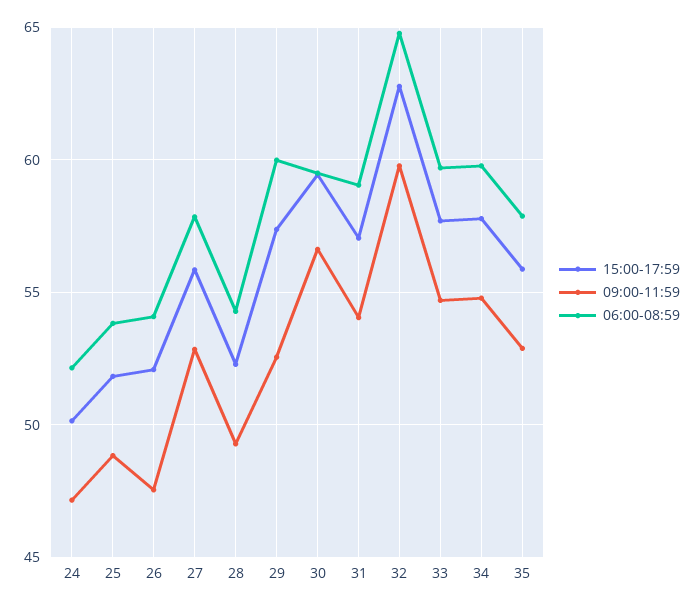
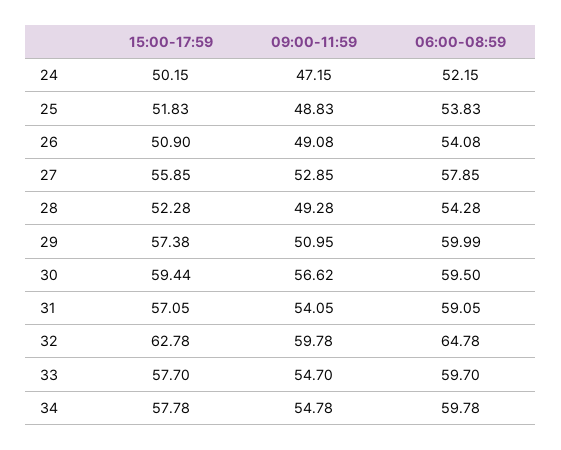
  {
    "15:00-17:59": {
      "24": 50.15,
      "25": 51.83,
-     "26": 52,
+     "26": 50.9,
      "27": 55.85,
      "28": 52.28,
      "29": 57.38,
      "30": 59.44,
      "31": 57.05,
      "32": 62.78,
      "33": 57.7,
-     "34": 57.78,
+     "34": 57.78
-     "35": 56
    },
    "09:00-11:59": {
      "24": 47.15,
      "25": 48.83,
-     "26": 47.5,
+     "26": 49.08,
      "27": 52.85,
      "28": 49.28,
-     "29": 52.5,
+     "29": 50.95,
      "30": 56.62,
      "31": 54.05,
      "32": 59.78,
      "33": 54.7,
-     "34": 54.78,
+     "34": 54.78
-     "35": 53
    },
    "06:00-08:59": {
      "24": 52.15,
      "25": 53.83,
      "26": 54.08,
      "27": 57.85,
      "28": 54.28,
      "29": 59.99,
      "30": 59.5,
      "31": 59.05,
      "32": 64.78,
      "33": 59.7,
-     "34": 59.78,
+     "34": 59.78
-     "35": 58
    }
  }

